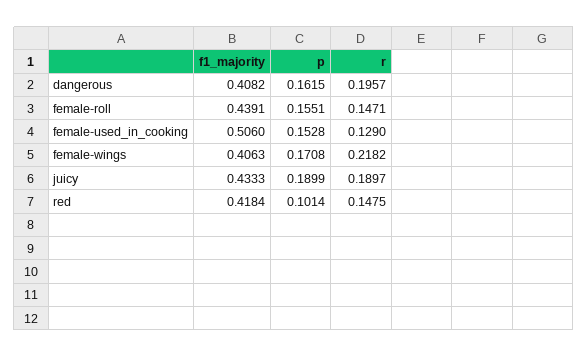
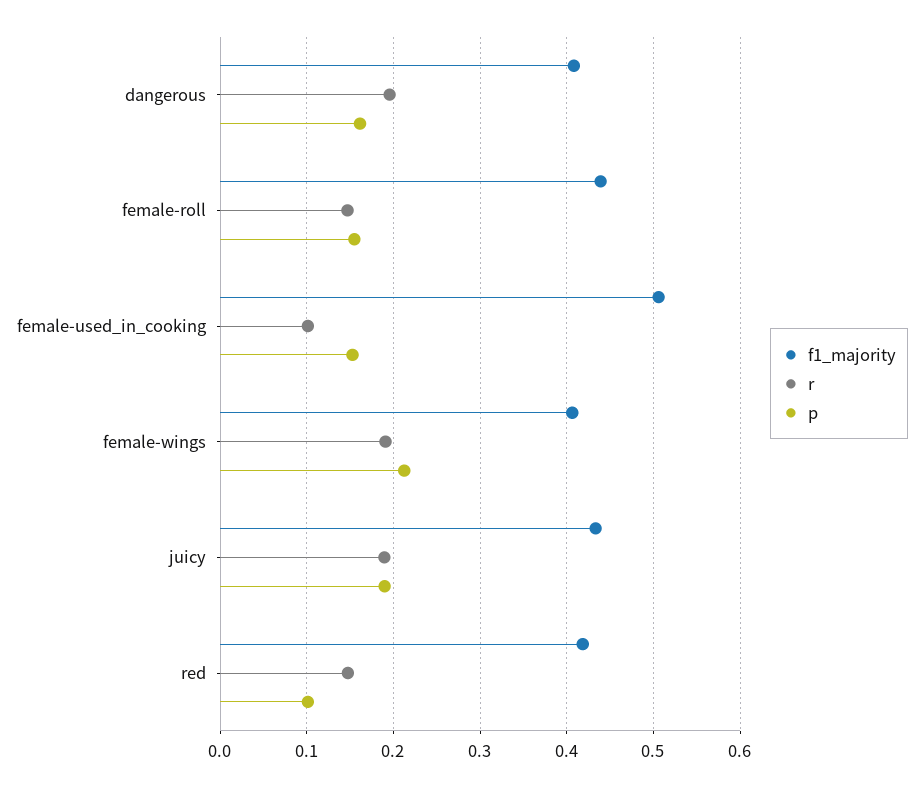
  {
    "f1_majority": {
      "dangerous": 0.4082,
      "female-roll": 0.4391,
      "female-used_in_cooking": 0.506,
      "female-wings": 0.4063,
      "juicy": 0.4333,
      "red": 0.4184
    },
    "p": {
      "dangerous": 0.1615,
      "female-roll": 0.1551,
      "female-used_in_cooking": 0.1528,
-     "female-wings": 0.1708,
+     "female-wings": 0.21,
      "juicy": 0.1899,
      "red": 0.1014
    },
    "r": {
      "dangerous": 0.1957,
      "female-roll": 0.1471,
-     "female-used_in_cooking": 0.129,
+     "female-used_in_cooking": 0.1,
-     "female-wings": 0.2182,
+     "female-wings": 0.19,
      "juicy": 0.1897,
      "red": 0.1475
    }
  }

